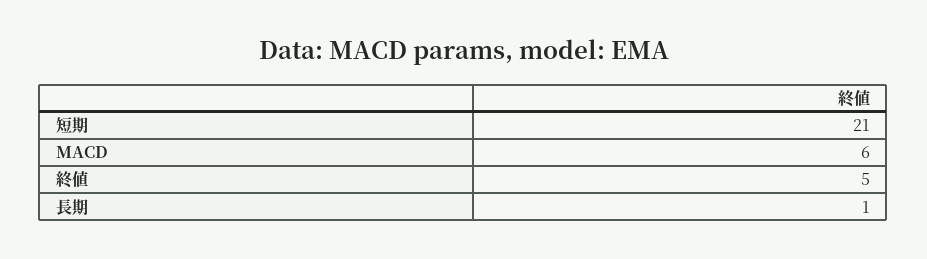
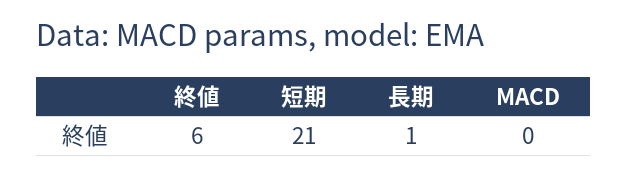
  {
    "短期": 21,
-   "MACD": 6,
+   "MACD": 0,
-   "終値": 5,
+   "終値": 6,
    "長期": 1
  }

